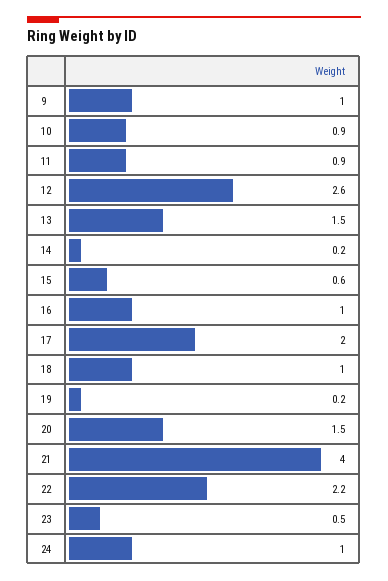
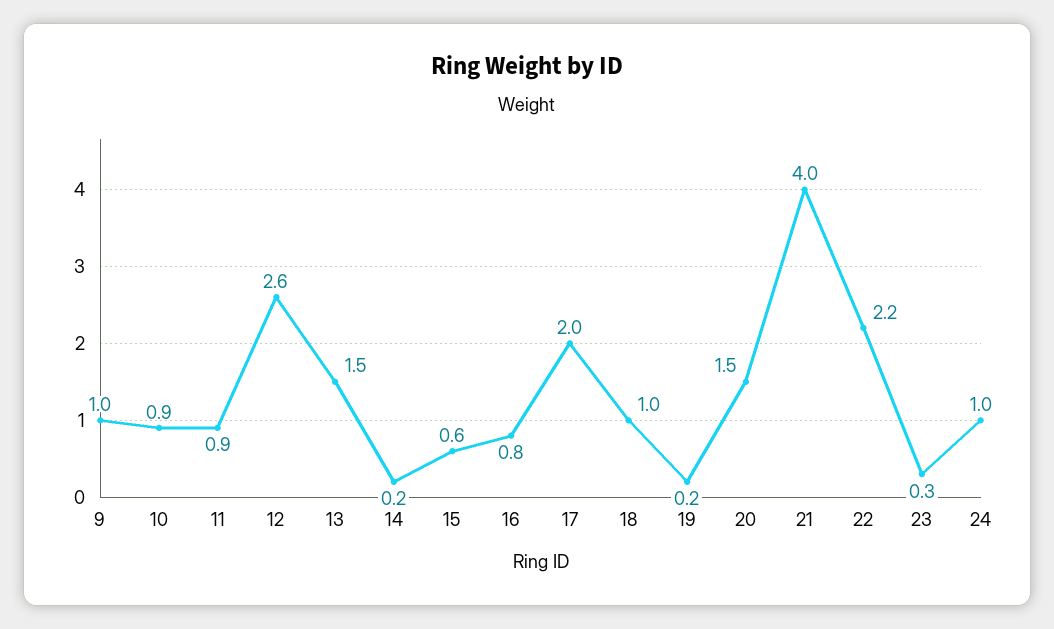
  {
    "9": 1,
    "10": 0.9,
    "11": 0.9,
    "12": 2.6,
    "13": 1.5,
    "14": 0.2,
    "15": 0.6,
-   "16": 1,
+   "16": 0.8,
    "17": 2,
    "18": 1,
    "19": 0.2,
    "20": 1.5,
    "21": 4,
    "22": 2.2,
-   "23": 0.5,
+   "23": 0.3,
    "24": 1
  }

